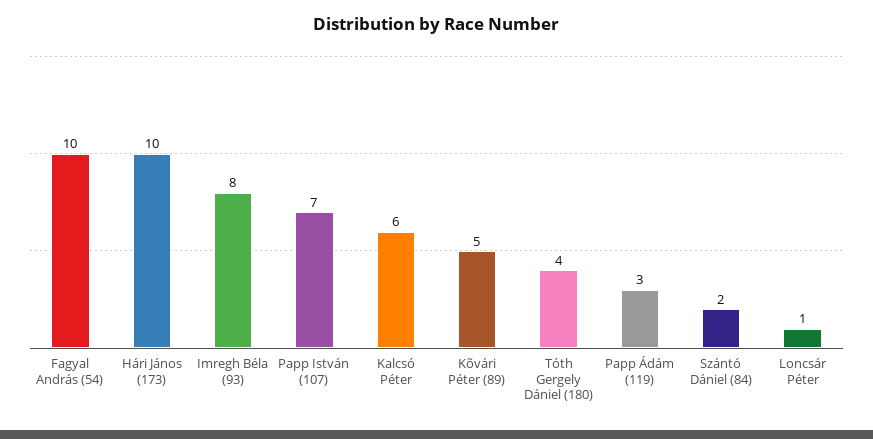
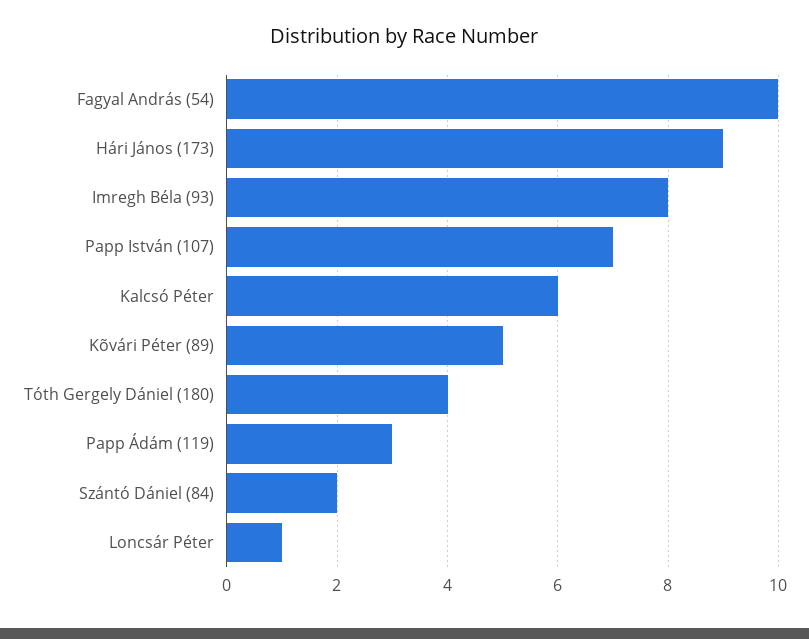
  {
    "Fagyal András (54)": 10,
-   "Hári János (173)": 10,
+   "Hári János (173)": 9,
    "Imregh Béla (93)": 8,
    "Papp István (107)": 7,
    "Kalcsó Péter": 6,
    "Kõvári Péter (89)": 5,
    "Tóth Gergely Dániel (180)": 4,
    "Papp Ádám (119)": 3,
    "Szántó Dániel (84)": 2,
    "Loncsár Péter": 1
  }

